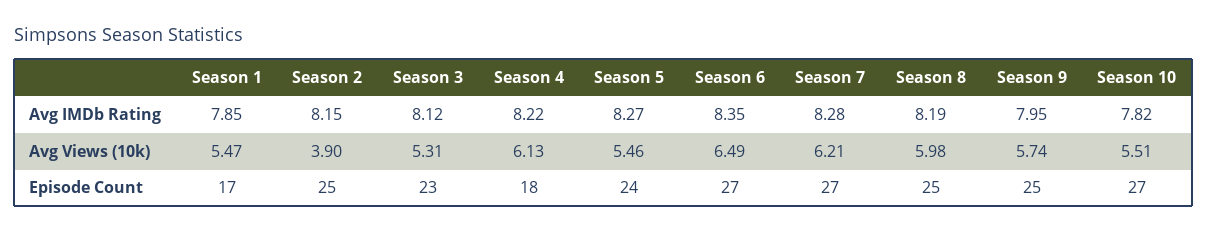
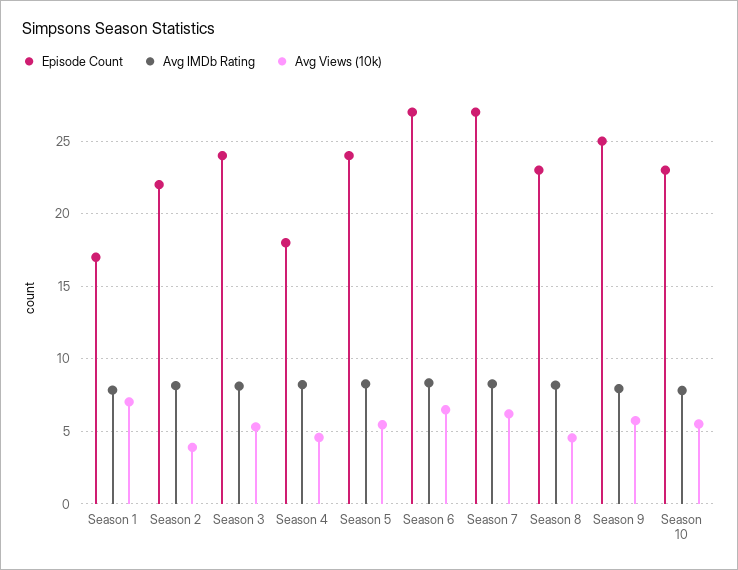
  {
    "Avg IMDb Rating": {
      "Season 1": 7.85,
      "Season 2": 8.15,
      "Season 3": 8.12,
      "Season 4": 8.22,
      "Season 5": 8.27,
      "Season 6": 8.35,
      "Season 7": 8.28,
      "Season 8": 8.19,
      "Season 9": 7.95,
      "Season 10": 7.82
    },
    "Avg Views (10k)": {
-     "Season 1": 5.47,
+     "Season 1": 7,
      "Season 2": 3.9,
      "Season 3": 5.31,
-     "Season 4": 6.13,
+     "Season 4": 4.5,
      "Season 5": 5.46,
      "Season 6": 6.49,
      "Season 7": 6.21,
-     "Season 8": 5.98,
+     "Season 8": 4.5,
      "Season 9": 5.74,
      "Season 10": 5.51
    },
    "Episode Count": {
      "Season 1": 17,
-     "Season 2": 25,
+     "Season 2": 22,
-     "Season 3": 23,
+     "Season 3": 24,
      "Season 4": 18,
      "Season 5": 24,
      "Season 6": 27,
      "Season 7": 27,
-     "Season 8": 25,
+     "Season 8": 23,
      "Season 9": 25,
-     "Season 10": 27
+     "Season 10": 23
    }
  }

